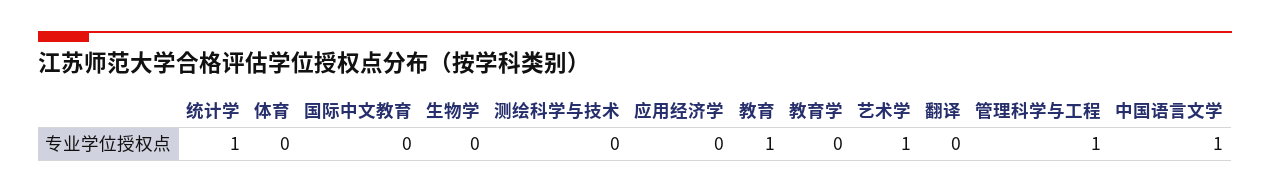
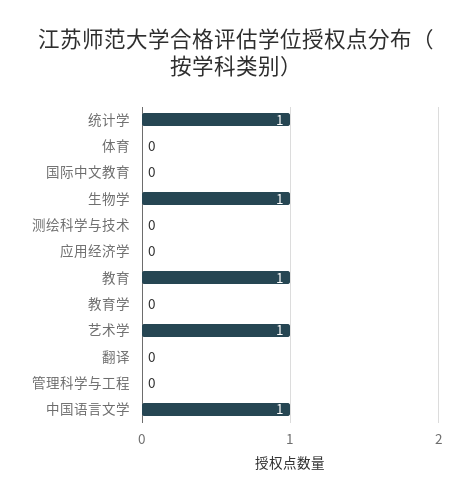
  {
    "统计学": 1,
    "体育": 0,
    "国际中文教育": 0,
-   "生物学": 0,
+   "生物学": 1,
    "测绘科学与技术": 0,
    "应用经济学": 0,
    "教育": 1,
    "教育学": 0,
    "艺术学": 1,
    "翻译": 0,
-   "管理科学与工程": 1,
+   "管理科学与工程": 0,
    "中国语言文学": 1
  }

